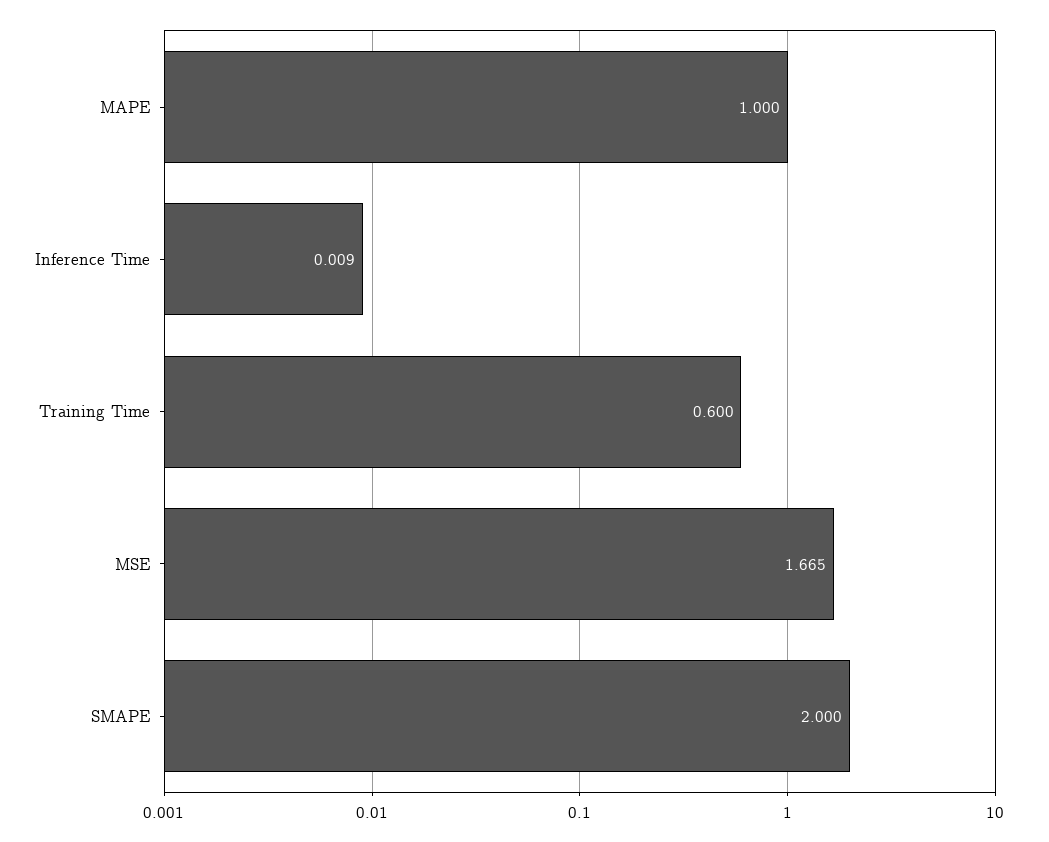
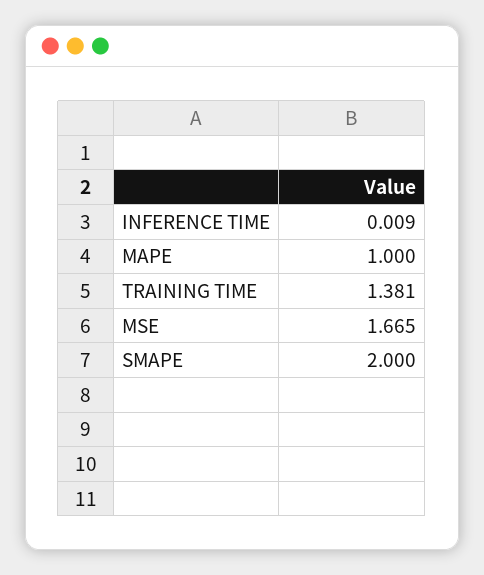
  {
    "MAPE": 1,
    "Inference Time": 0.009,
-   "Training Time": 0.6,
+   "Training Time": 1.381,
    "MSE": 1.665,
    "SMAPE": 2
  }

